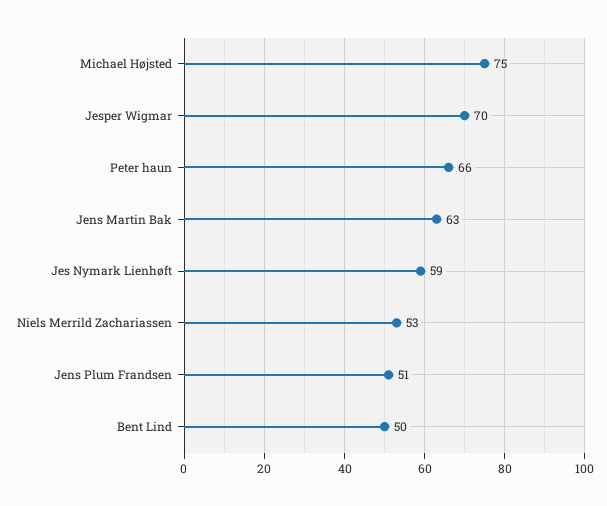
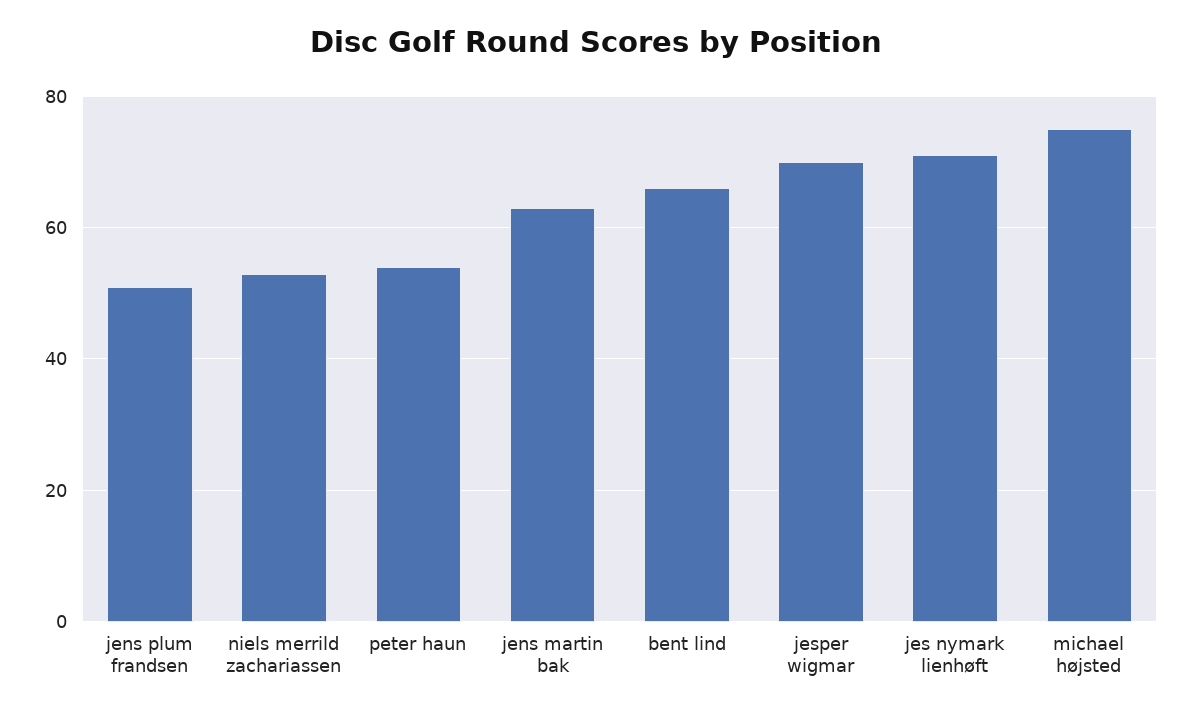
  {
    "Michael Højsted": 75,
    "Jesper Wigmar": 70,
-   "Peter haun": 66,
+   "Peter haun": 55,
    "Jens Martin Bak": 63,
-   "Jes Nymark Lienhøft": 59,
+   "Jes Nymark Lienhøft": 70,
    "Niels Merrild Zachariassen": 53,
    "Jens Plum Frandsen": 51,
-   "Bent Lind": 50
+   "Bent Lind": 65
  }

